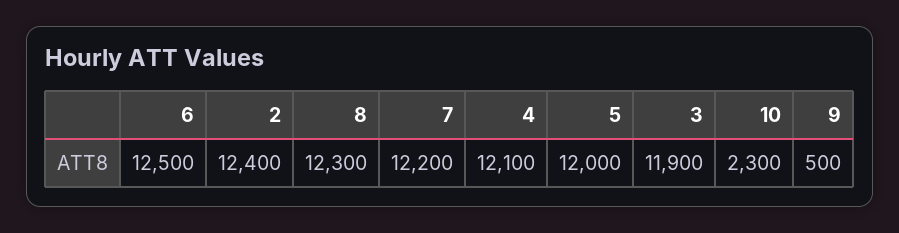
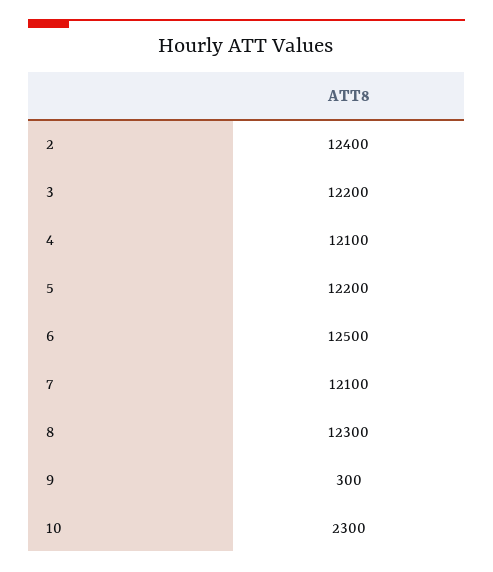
  {
    "6": 12500,
    "2": 12400,
    "8": 12300,
-   "7": 12200,
+   "7": 12100,
    "4": 12100,
-   "5": 12000,
+   "5": 12200,
-   "3": 11900,
+   "3": 12200,
    "10": 2300,
-   "9": 500
+   "9": 300
  }

